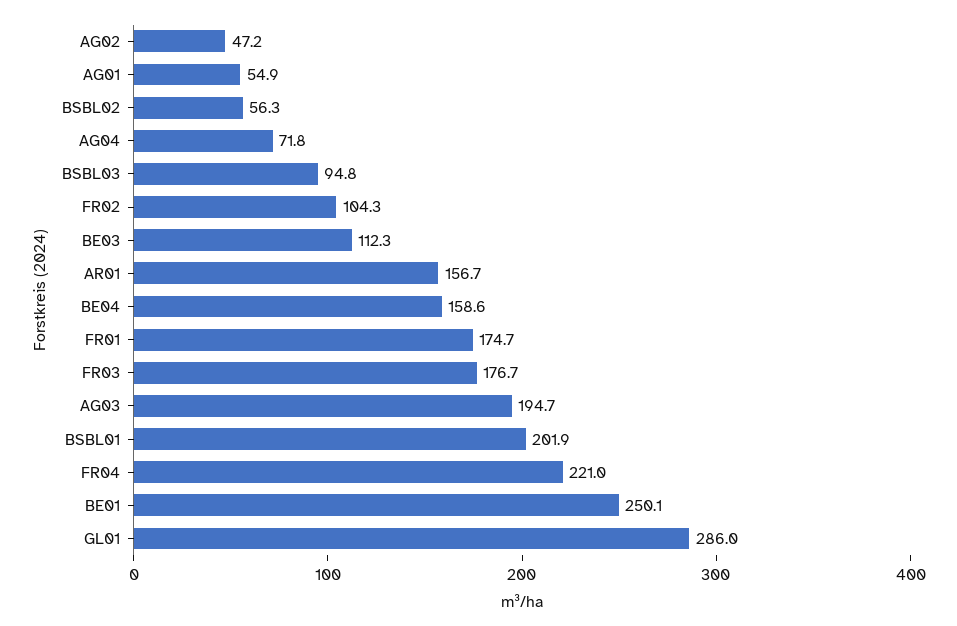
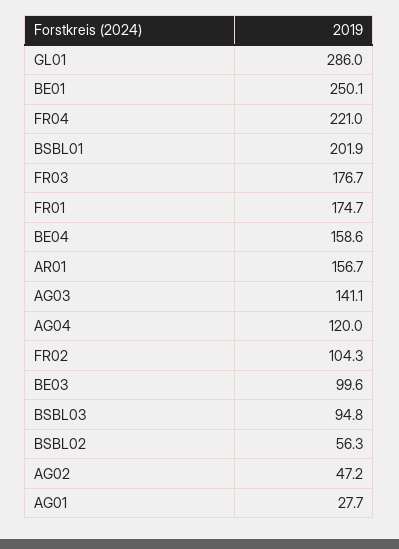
  {
    "AG02": 47.2,
-   "AG01": 54.9,
+   "AG01": 27.7,
    "BSBL02": 56.3,
-   "AG04": 71.8,
+   "AG04": 120,
    "BSBL03": 94.8,
    "FR02": 104.3,
-   "BE03": 112.3,
+   "BE03": 99.6,
    "AR01": 156.7,
    "BE04": 158.6,
    "FR01": 174.7,
    "FR03": 176.7,
-   "AG03": 194.7,
+   "AG03": 141.1,
    "BSBL01": 201.9,
    "FR04": 221,
    "BE01": 250.1,
    "GL01": 286
  }

